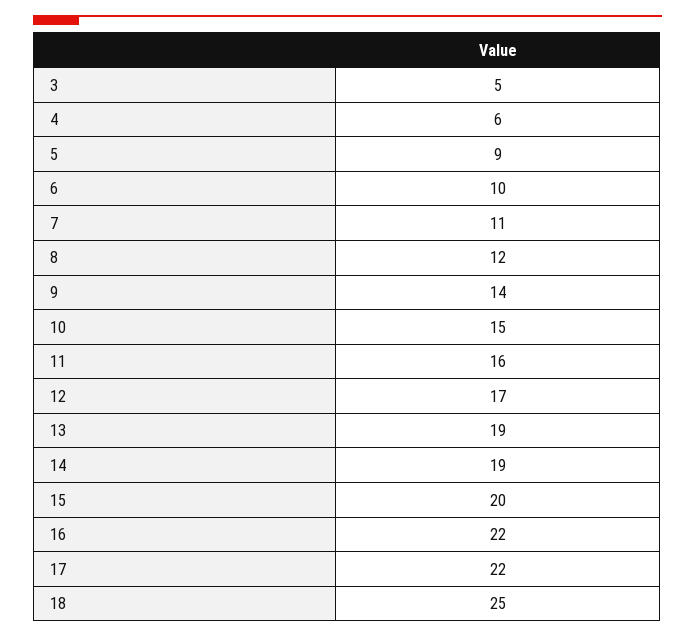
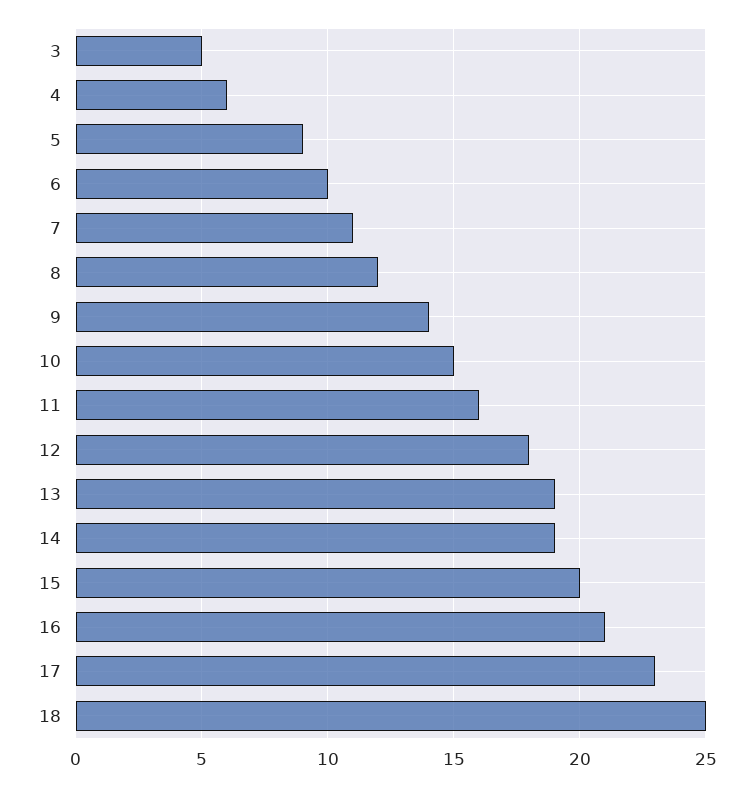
  {
    "3": 5,
    "4": 6,
    "5": 9,
    "6": 10,
    "7": 11,
    "8": 12,
    "9": 14,
    "10": 15,
    "11": 16,
-   "12": 17,
+   "12": 18,
    "13": 19,
    "14": 19,
    "15": 20,
-   "16": 22,
+   "16": 21,
-   "17": 22,
+   "17": 23,
    "18": 25
  }

